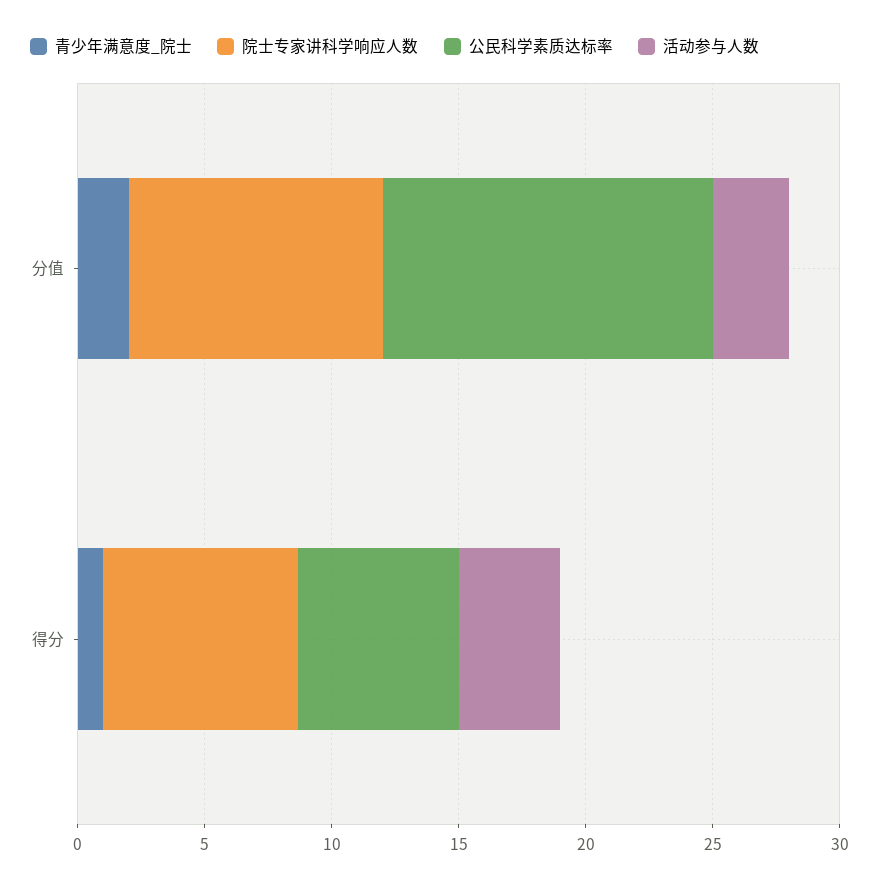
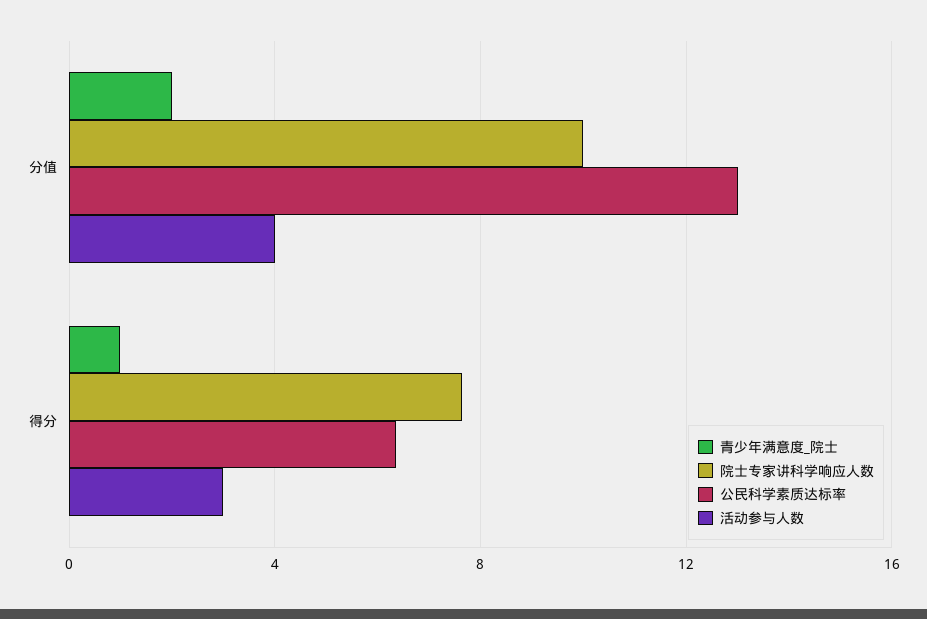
  {
    "青少年满意度_院士": {
      "分值": 2,
      "得分": 1
    },
    "院士专家讲科学响应人数": {
      "分值": 10,
      "得分": 7.5
    },
    "公民科学素质达标率": {
      "分值": 13,
      "得分": 6.5
    },
    "活动参与人数": {
-     "分值": 3,
+     "分值": 4,
-     "得分": 4
+     "得分": 3
    }
  }

